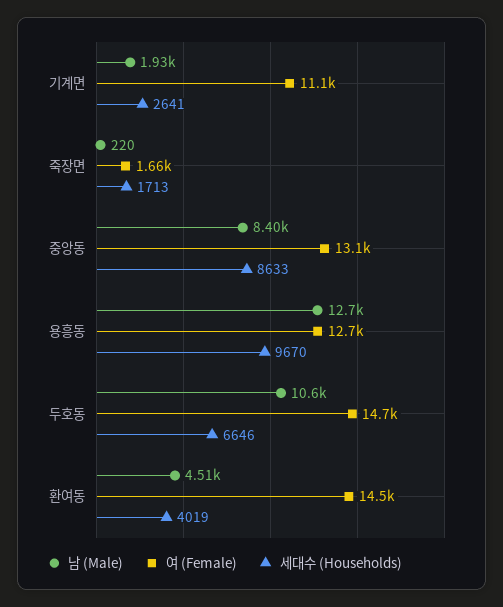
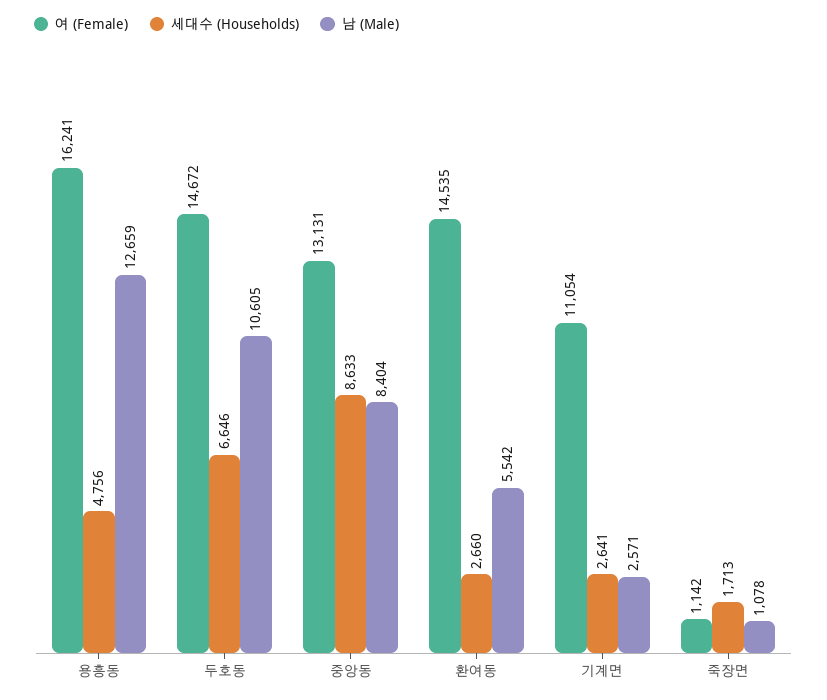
  {
    "남 (Male)": {
-     "기계면": 1930,
+     "기계면": 2571,
-     "죽장면": 220,
+     "죽장면": 1078,
      "중앙동": 8404,
      "용흥동": 12659,
      "두호동": 10605,
-     "환여동": 4510
+     "환여동": 5542
    },
    "여 (Female)": {
      "기계면": 11054,
-     "죽장면": 1660,
+     "죽장면": 1142,
      "중앙동": 13131,
-     "용흥동": 12700,
+     "용흥동": 16241,
      "두호동": 14672,
      "환여동": 14535
    },
    "세대수 (Households)": {
      "기계면": 2641,
      "죽장면": 1713,
      "중앙동": 8633,
-     "용흥동": 9670,
+     "용흥동": 4756,
      "두호동": 6646,
-     "환여동": 4019
+     "환여동": 2660
    }
  }

